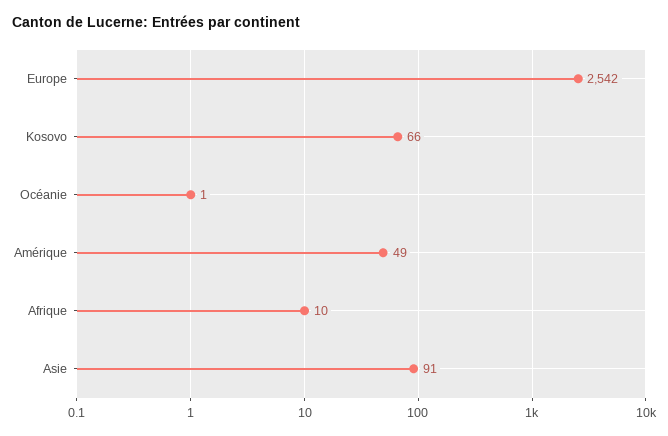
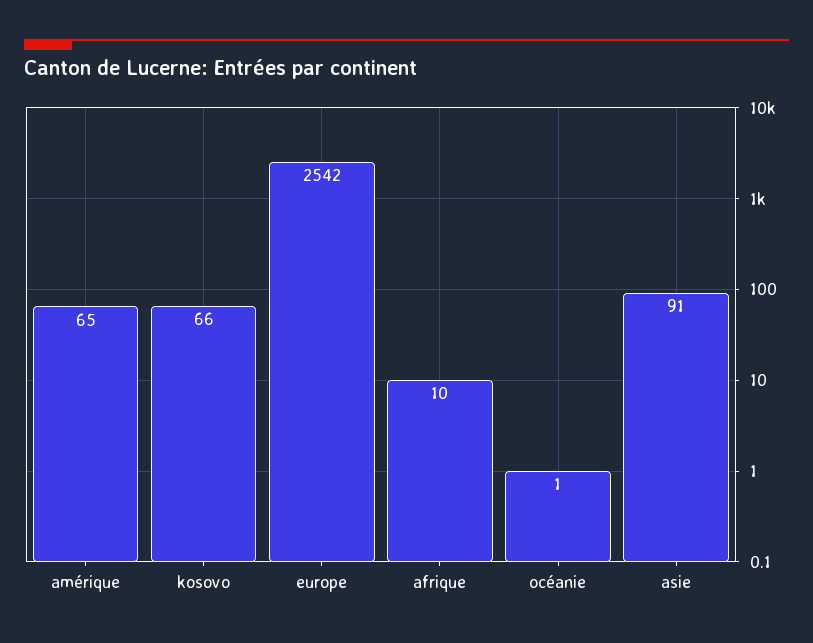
  {
    "Europe": 2542,
    "Kosovo": 66,
    "Océanie": 1,
-   "Amérique": 49,
+   "Amérique": 65,
    "Afrique": 10,
    "Asie": 91
  }

